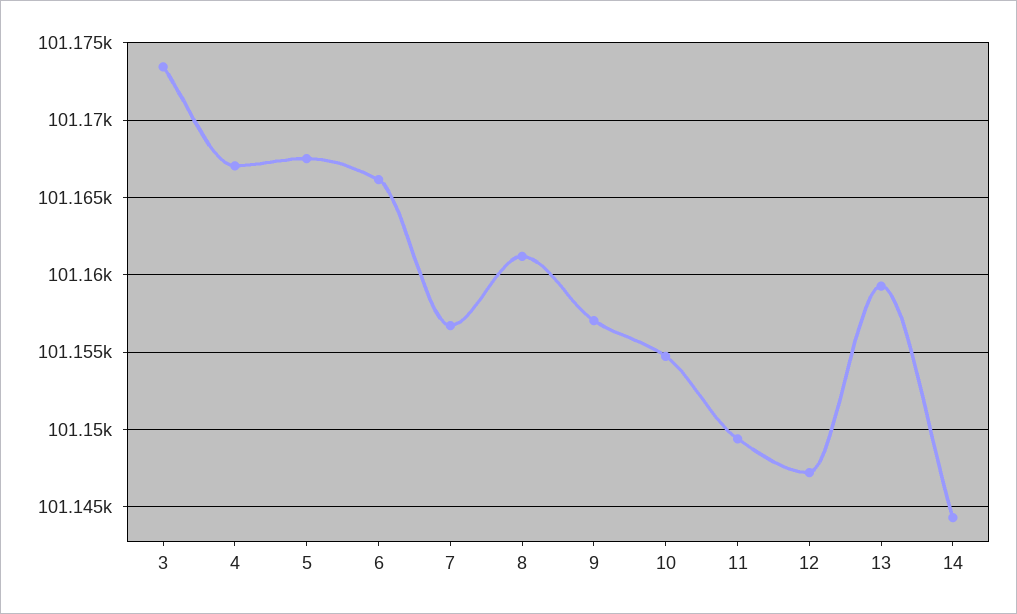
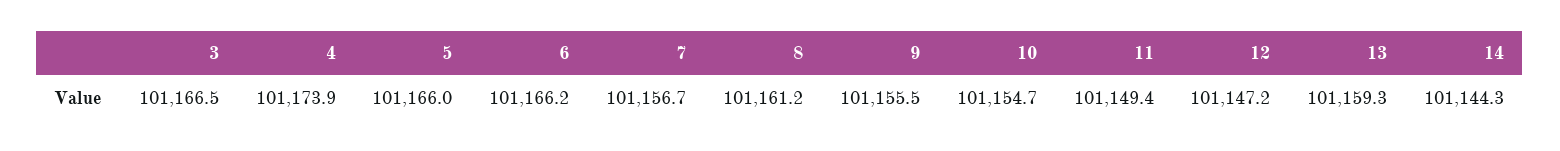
  {
-   "3": 101173.5,
+   "3": 101166.5,
-   "4": 101167,
+   "4": 101173.9,
-   "5": 101167.5,
+   "5": 101166,
    "6": 101166.2,
    "7": 101156.7,
    "8": 101161.2,
-   "9": 101157,
+   "9": 101155.5,
    "10": 101154.7,
    "11": 101149.4,
    "12": 101147.2,
    "13": 101159.3,
    "14": 101144.3
  }

